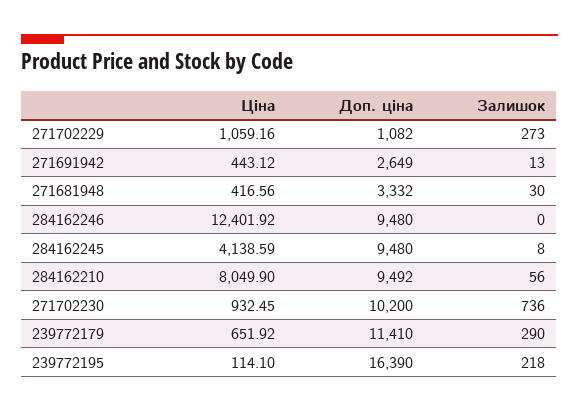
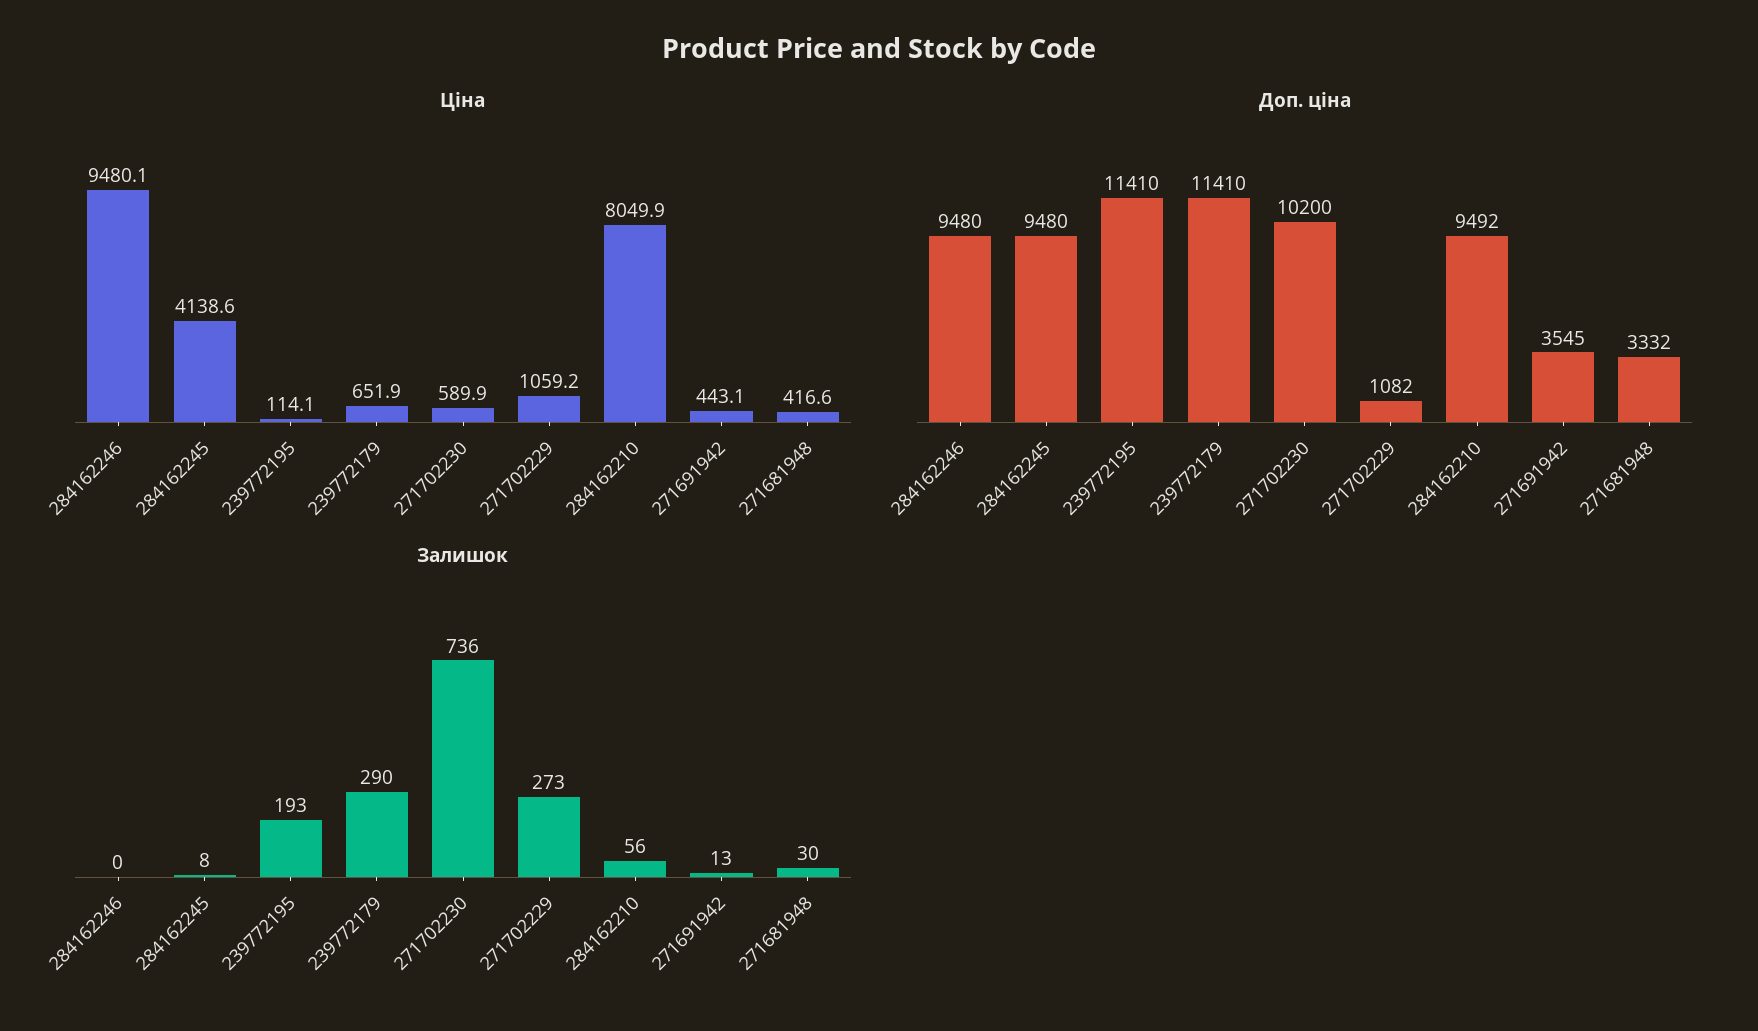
  {
    "Ціна": {
      "271702229": 1059.16,
      "271691942": 443.12,
      "271681948": 416.56,
-     "284162246": 12401.92,
+     "284162246": 9480.1,
      "284162245": 4138.59,
      "284162210": 8049.9,
-     "271702230": 932.45,
+     "271702230": 589.9,
      "239772179": 651.92,
      "239772195": 114.1
    },
    "Доп. ціна": {
      "271702229": 1082,
-     "271691942": 2649,
+     "271691942": 3545,
      "271681948": 3332,
      "284162246": 9480,
      "284162245": 9480,
      "284162210": 9492,
      "271702230": 10200,
      "239772179": 11410,
-     "239772195": 16390
+     "239772195": 11410
    },
    "Залишок": {
      "271702229": 273,
      "271691942": 13,
      "271681948": 30,
      "284162246": 0,
      "284162245": 8,
      "284162210": 56,
      "271702230": 736,
      "239772179": 290,
-     "239772195": 218
+     "239772195": 193
    }
  }

